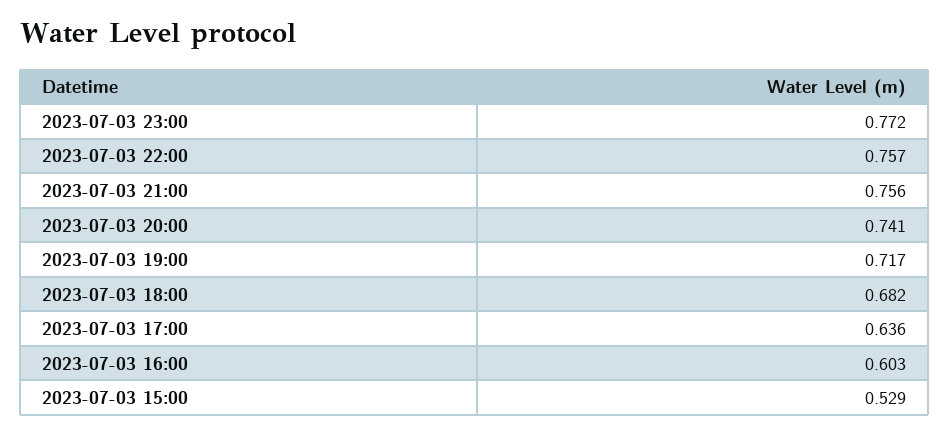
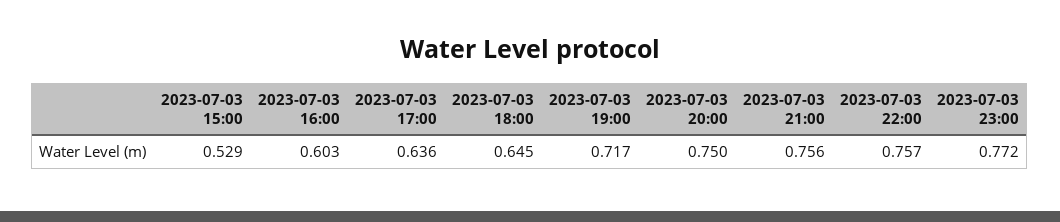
  {
    "2023-07-03 23:00": 0.772,
    "2023-07-03 22:00": 0.757,
    "2023-07-03 21:00": 0.756,
-   "2023-07-03 20:00": 0.741,
+   "2023-07-03 20:00": 0.75,
    "2023-07-03 19:00": 0.717,
-   "2023-07-03 18:00": 0.682,
+   "2023-07-03 18:00": 0.645,
    "2023-07-03 17:00": 0.636,
    "2023-07-03 16:00": 0.603,
    "2023-07-03 15:00": 0.529
  }

